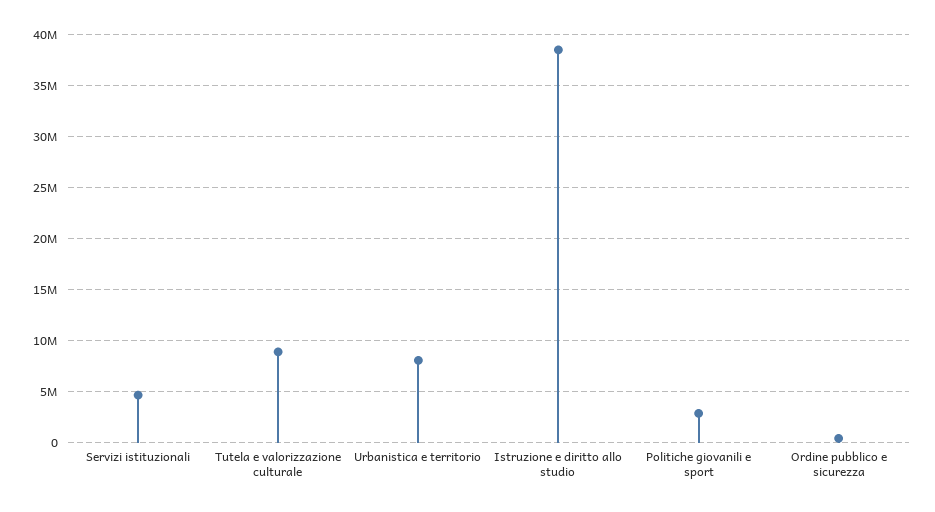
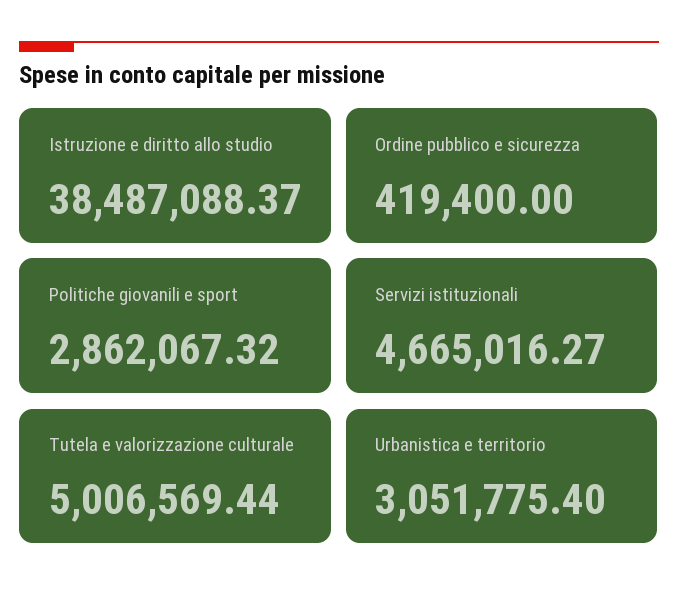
  {
    "Servizi istituzionali": 4665016.27,
-   "Tutela e valorizzazione culturale": 9000000,
+   "Tutela e valorizzazione culturale": 5006569.44,
-   "Urbanistica e territorio": 8000000,
+   "Urbanistica e territorio": 3051775.4,
    "Istruzione e diritto allo studio": 38487088.37,
    "Politiche giovanili e sport": 2862067.32,
    "Ordine pubblico e sicurezza": 419400
  }

